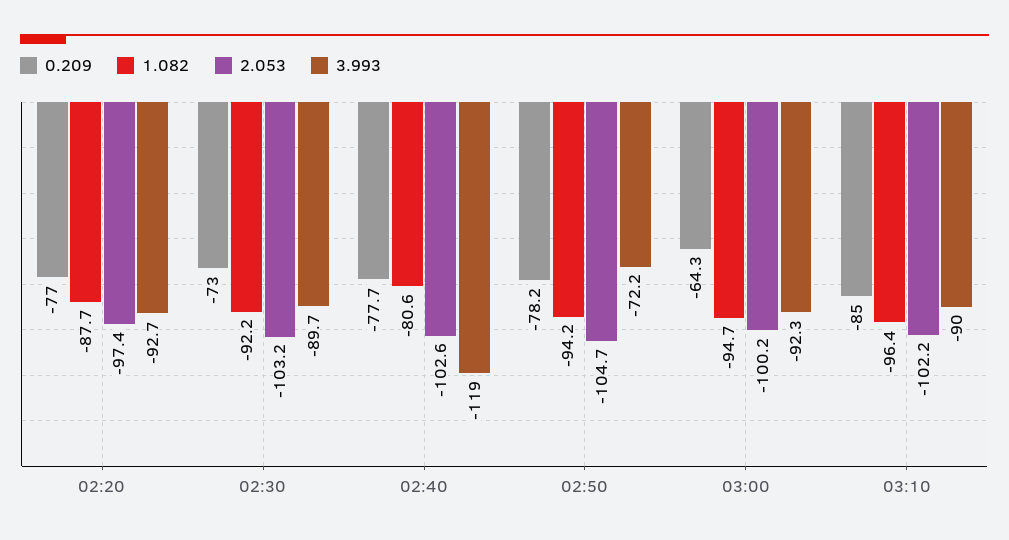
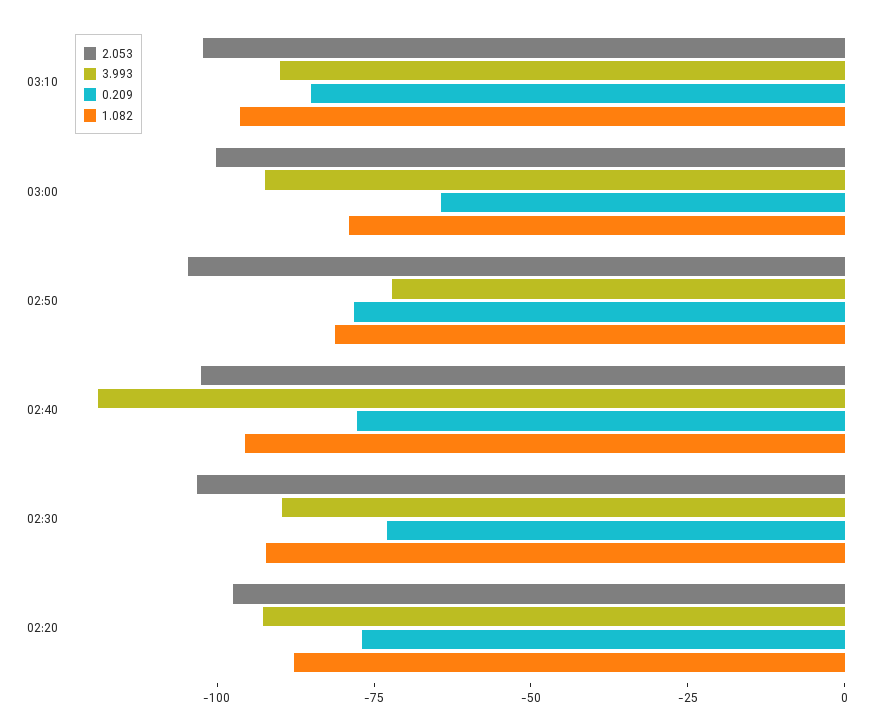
  {
    "0.209": {
      "02:20": -77,
      "02:30": -73,
      "02:40": -77.7,
      "02:50": -78.2,
      "03:00": -64.3,
      "03:10": -85
    },
    "1.082": {
      "02:20": -87.7,
      "02:30": -92.2,
-     "02:40": -80.6,
+     "02:40": -95,
-     "02:50": -94.2,
+     "02:50": -80,
-     "03:00": -94.7,
+     "03:00": -80,
      "03:10": -96.4
    },
    "2.053": {
      "02:20": -97.4,
      "02:30": -103.2,
      "02:40": -102.6,
      "02:50": -104.7,
      "03:00": -100.2,
      "03:10": -102.2
    },
    "3.993": {
      "02:20": -92.7,
      "02:30": -89.7,
      "02:40": -119,
      "02:50": -72.2,
      "03:00": -92.3,
      "03:10": -90
    }
  }

